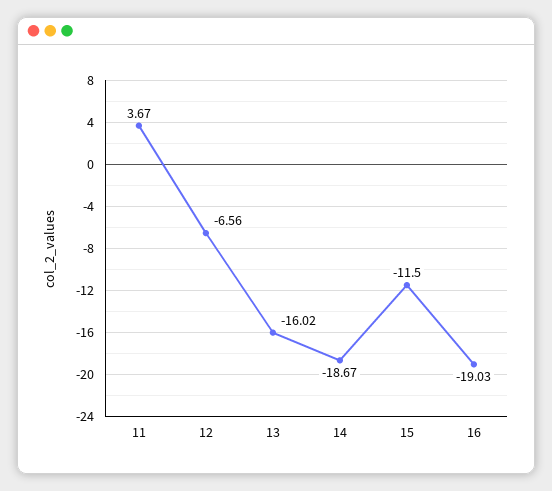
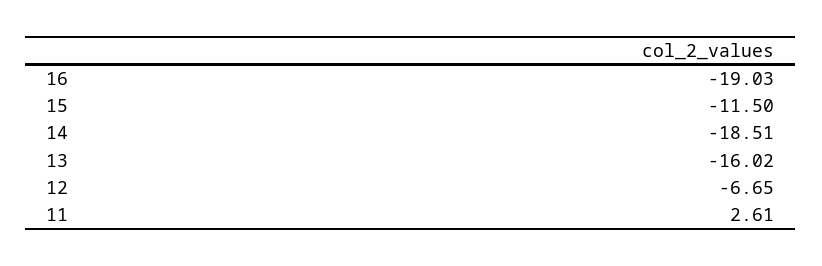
  {
-   "11": 3.67,
+   "11": 2.61,
-   "12": -6.56,
+   "12": -6.65,
    "13": -16.02,
-   "14": -18.67,
+   "14": -18.51,
    "15": -11.5,
    "16": -19.03
  }

